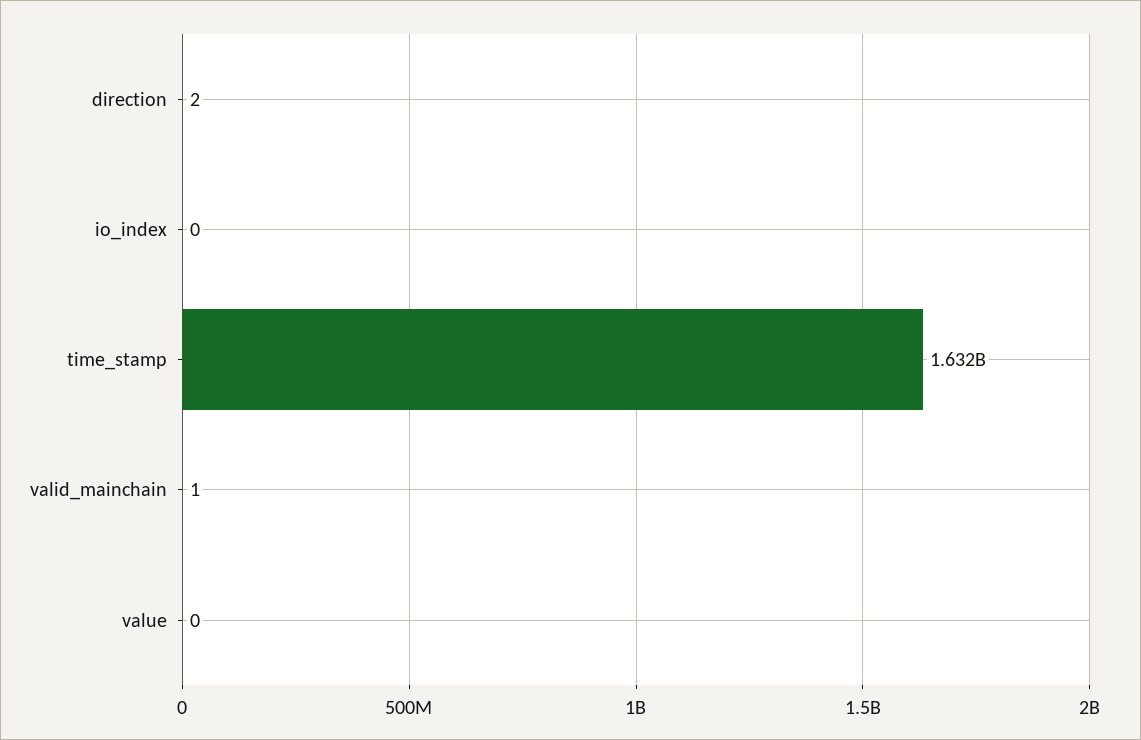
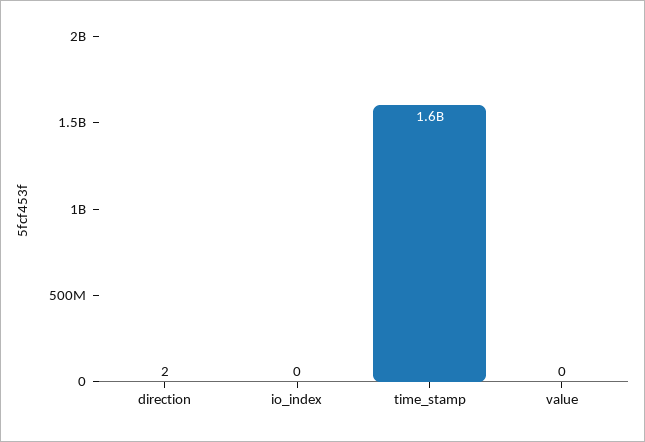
  {
    "direction": 2,
    "io_index": 0,
    "time_stamp": 1632000000,
-   "valid_mainchain": 1,
    "value": 0
  }

